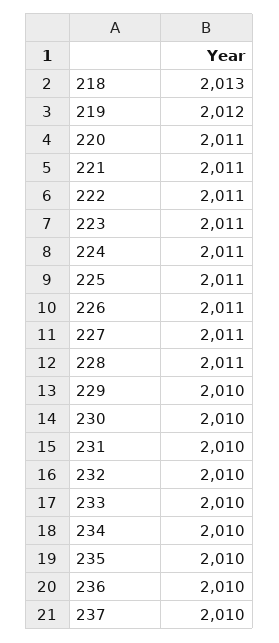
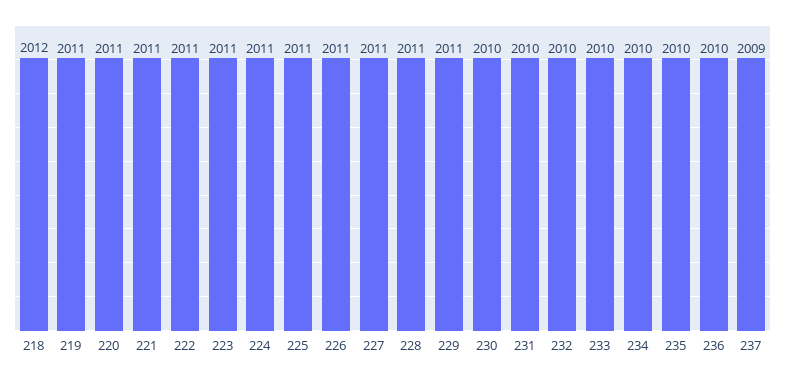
  {
-   "218": 2013,
+   "218": 2012,
-   "219": 2012,
+   "219": 2011,
    "220": 2011,
    "221": 2011,
    "222": 2011,
    "223": 2011,
    "224": 2011,
    "225": 2011,
    "226": 2011,
    "227": 2011,
    "228": 2011,
-   "229": 2010,
+   "229": 2011,
    "230": 2010,
    "231": 2010,
    "232": 2010,
    "233": 2010,
    "234": 2010,
    "235": 2010,
    "236": 2010,
-   "237": 2010
+   "237": 2009
  }

